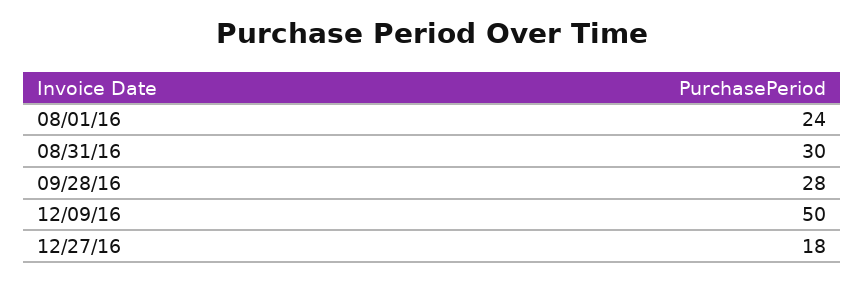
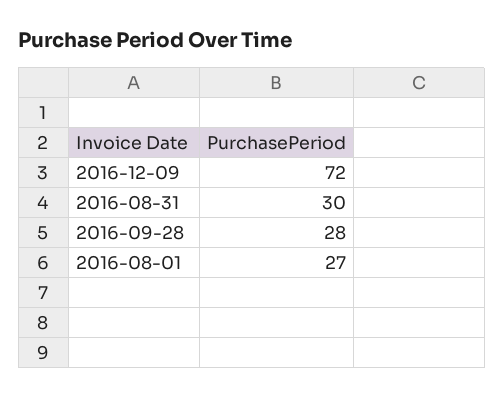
  {
-   "08/01/16": 24,
+   "08/01/16": 27,
    "08/31/16": 30,
    "09/28/16": 28,
-   "12/09/16": 50,
+   "12/09/16": 72
-   "12/27/16": 18
  }

